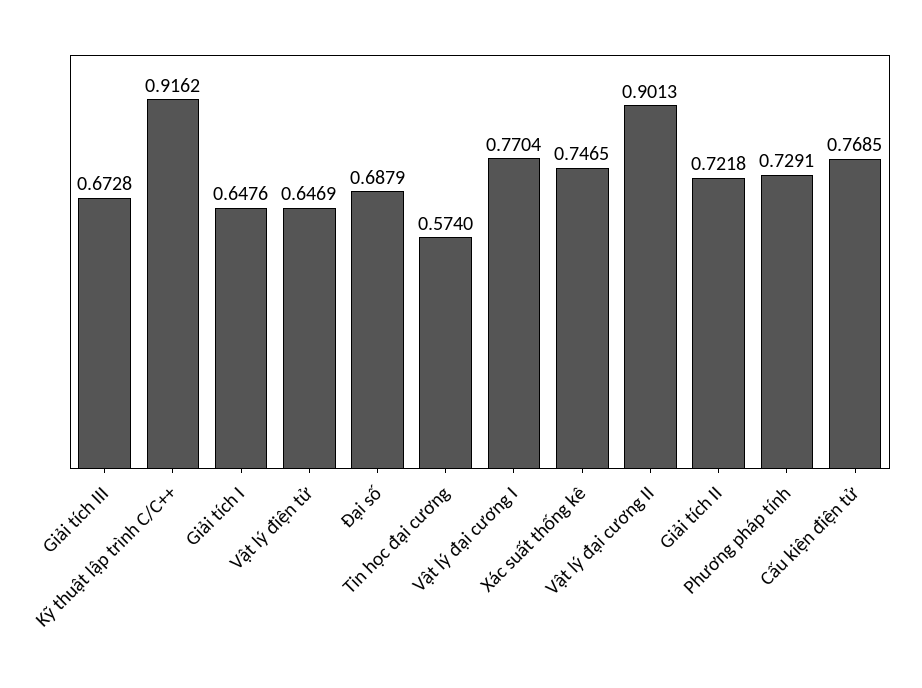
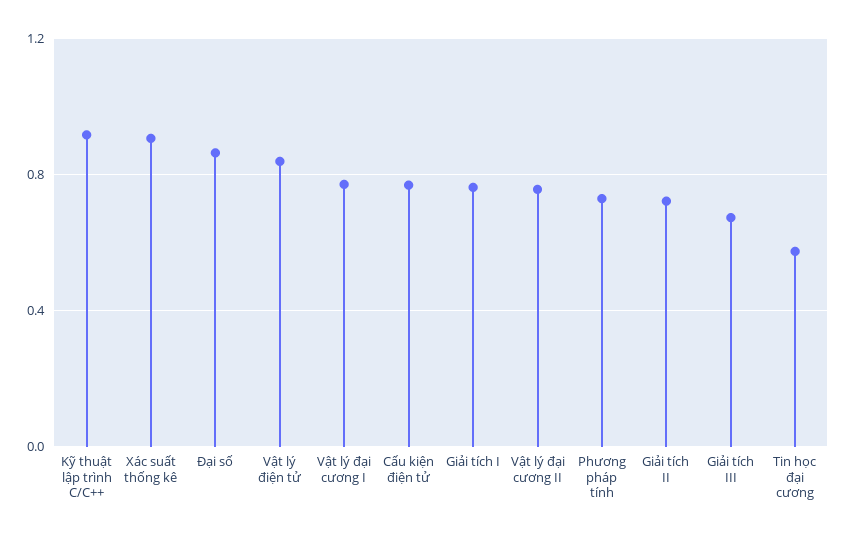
  {
    "Giải tích III": 0.6728,
    "Kỹ thuật lập trình C/C++": 0.9162,
-   "Giải tích I": 0.6476,
+   "Giải tích I": 0.75,
-   "Vật lý điện tử": 0.6469,
+   "Vật lý điện tử": 0.85,
-   "Đại số": 0.6879,
+   "Đại số": 0.85,
    "Tin học đại cương": 0.574,
    "Vật lý đại cương I": 0.7704,
-   "Xác suất thống kê": 0.7465,
+   "Xác suất thống kê": 0.9,
-   "Vật lý đại cương II": 0.9013,
+   "Vật lý đại cương II": 0.75,
    "Giải tích II": 0.7218,
    "Phương pháp tính": 0.7291,
    "Cấu kiện điện tử": 0.7685
  }

